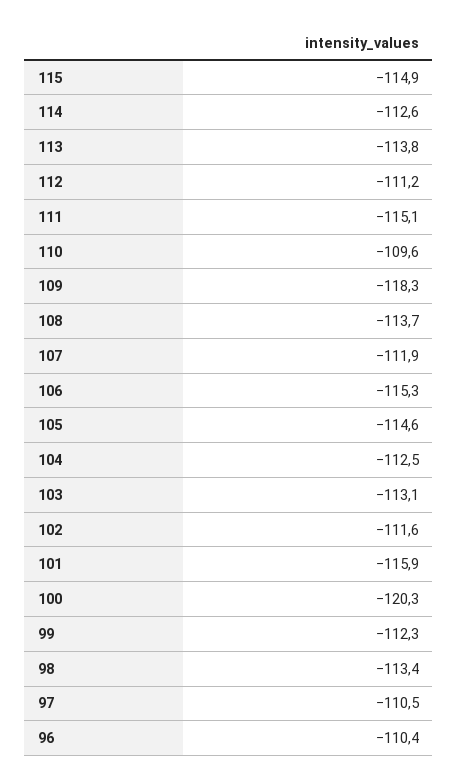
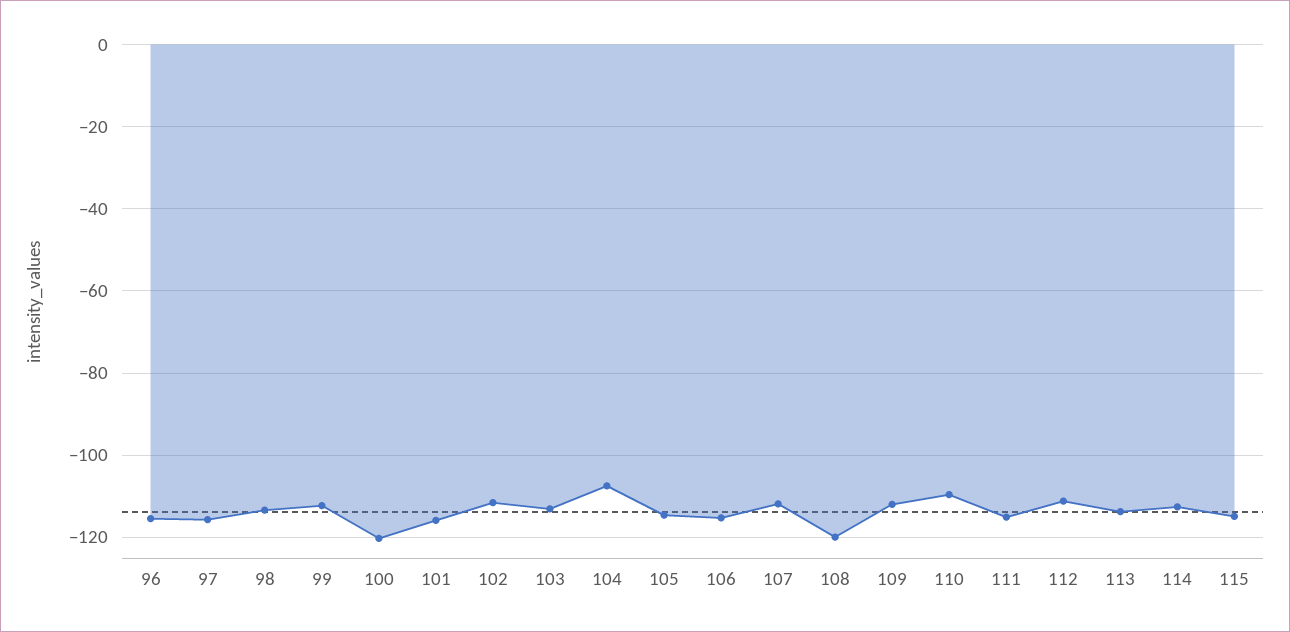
  {
    "115": -114.9,
    "114": -112.6,
    "113": -113.8,
    "112": -111.2,
    "111": -115.1,
    "110": -109.6,
-   "109": -118.3,
+   "109": -112,
-   "108": -113.7,
+   "108": -120,
    "107": -111.9,
    "106": -115.3,
    "105": -114.6,
-   "104": -112.5,
+   "104": -108,
    "103": -113.1,
    "102": -111.6,
    "101": -115.9,
    "100": -120.3,
    "99": -112.3,
    "98": -113.4,
-   "97": -110.5,
+   "97": -116,
-   "96": -110.4
+   "96": -116
  }

